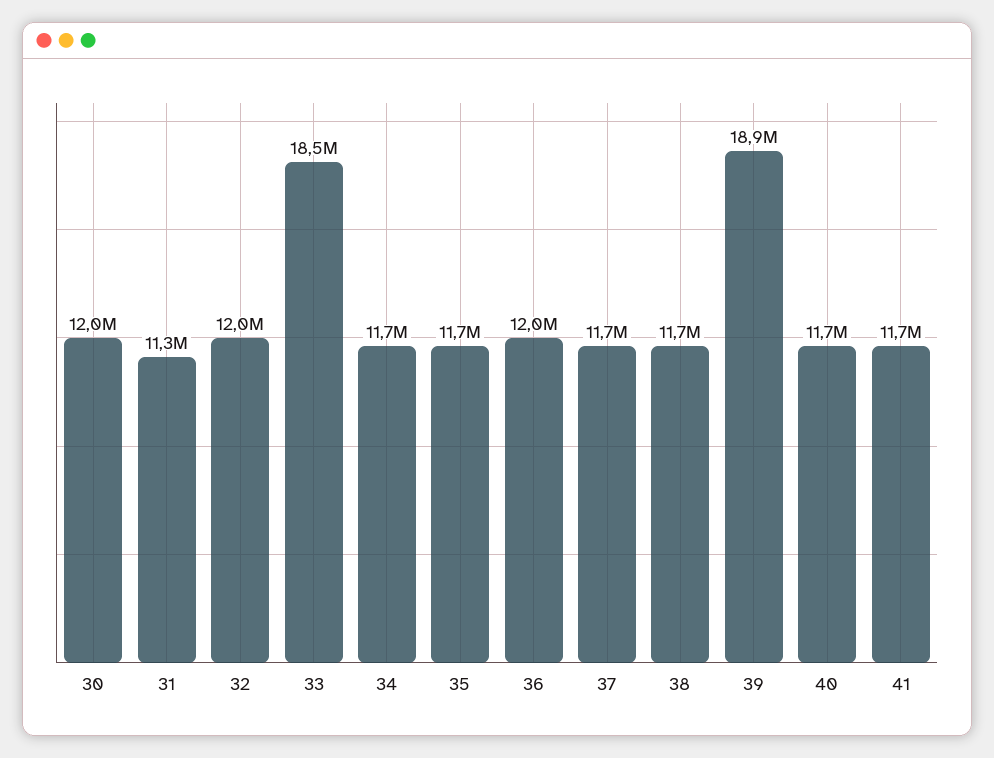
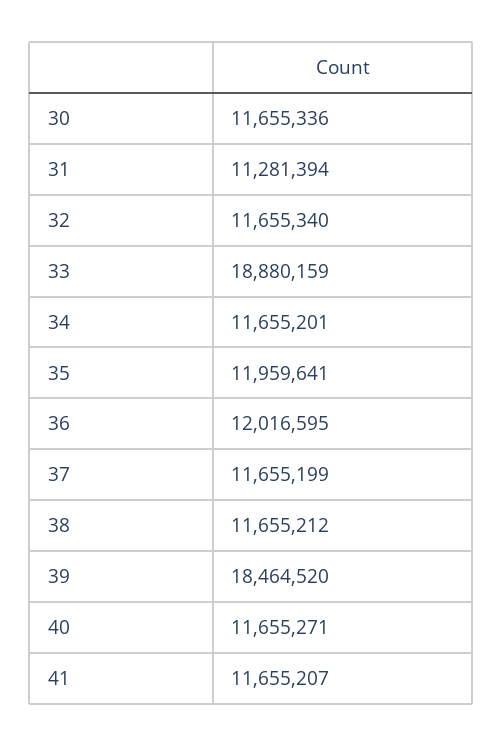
  {
-   "30": 12000000,
+   "30": 11655336,
    "31": 11281394,
-   "32": 12000000,
+   "32": 11655340,
-   "33": 18500000,
+   "33": 18880159,
    "34": 11655201,
-   "35": 11700000,
+   "35": 11959641,
    "36": 12016595,
    "37": 11655199,
    "38": 11655212,
-   "39": 18900000,
+   "39": 18464520,
    "40": 11655271,
    "41": 11655207
  }

